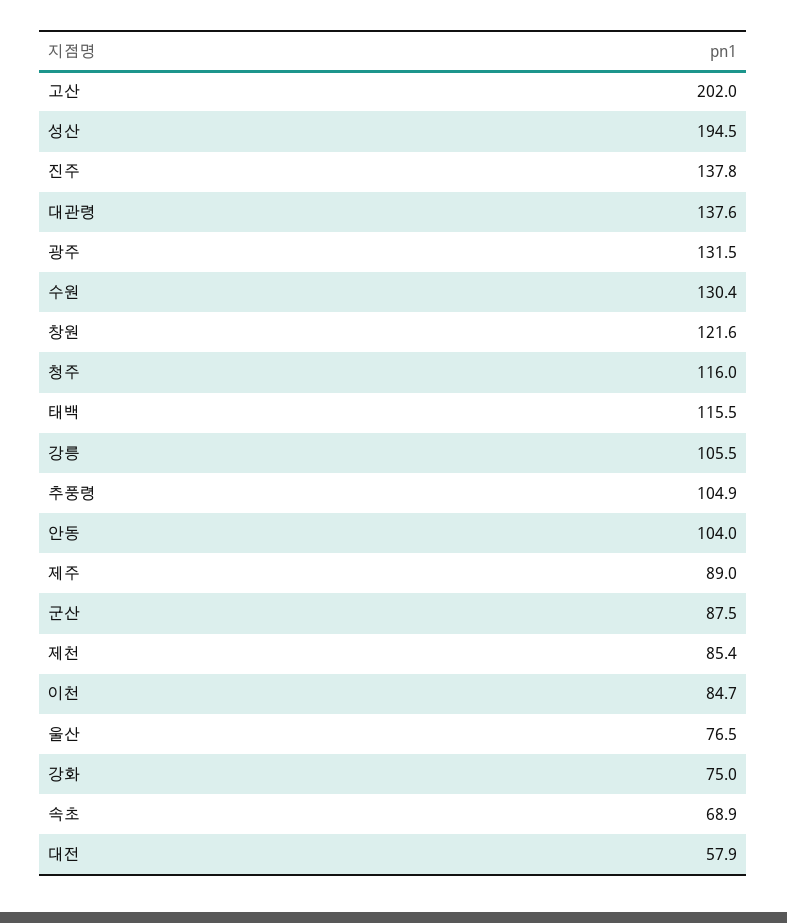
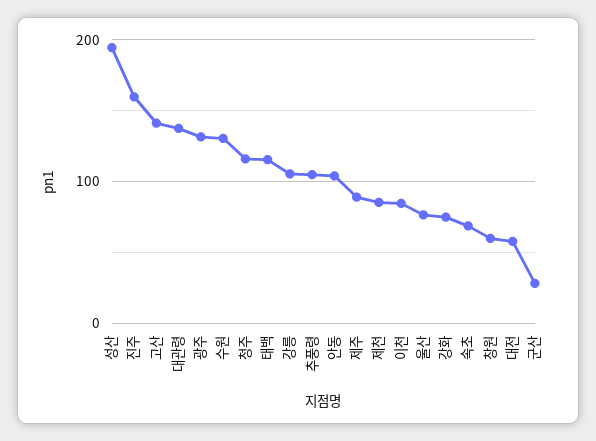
  {
-   "고산": 202,
+   "고산": 140,
    "성산": 194.5,
-   "진주": 137.8,
+   "진주": 160,
    "대관령": 137.6,
    "광주": 131.5,
    "수원": 130.4,
-   "창원": 121.6,
+   "창원": 60,
    "청주": 116,
    "태백": 115.5,
    "강릉": 105.5,
    "추풍령": 104.9,
    "안동": 104,
    "제주": 89,
-   "군산": 87.5,
+   "군산": 30,
    "제천": 85.4,
    "이천": 84.7,
    "울산": 76.5,
    "강화": 75,
    "속초": 68.9,
    "대전": 57.9
  }

